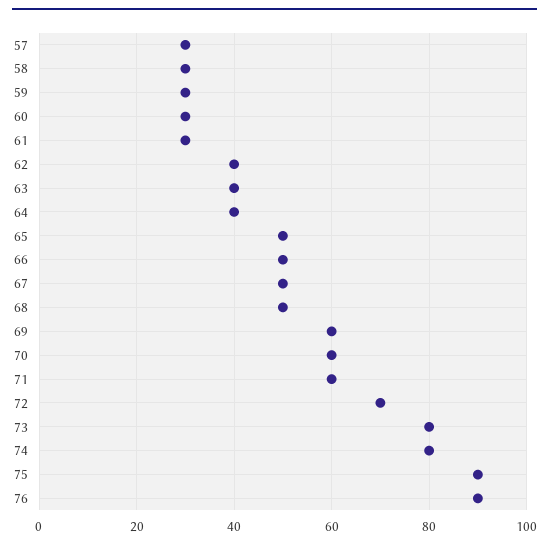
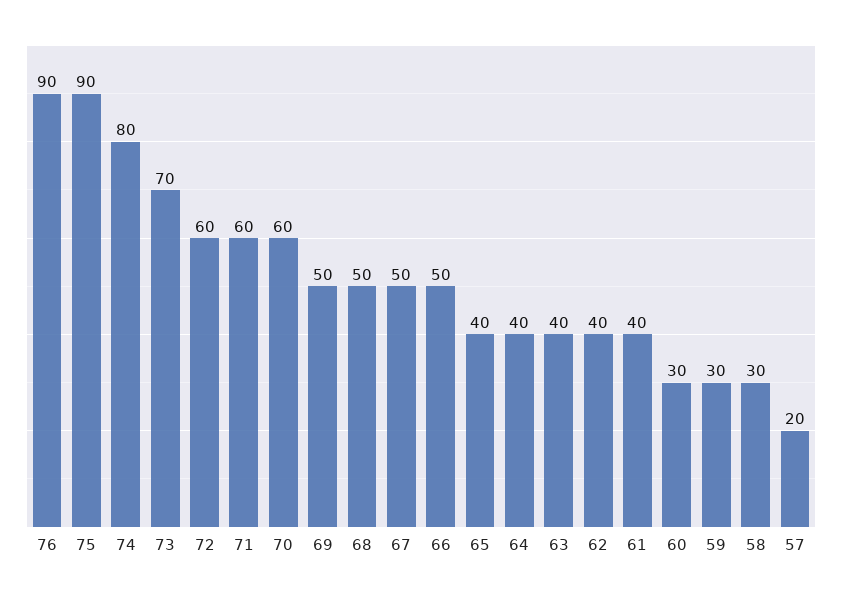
  {
-   "57": 30,
+   "57": 20,
    "58": 30,
    "59": 30,
    "60": 30,
-   "61": 30,
+   "61": 40,
    "62": 40,
    "63": 40,
    "64": 40,
-   "65": 50,
+   "65": 40,
    "66": 50,
    "67": 50,
    "68": 50,
-   "69": 60,
+   "69": 50,
    "70": 60,
    "71": 60,
-   "72": 70,
+   "72": 60,
-   "73": 80,
+   "73": 70,
    "74": 80,
    "75": 90,
    "76": 90
  }

